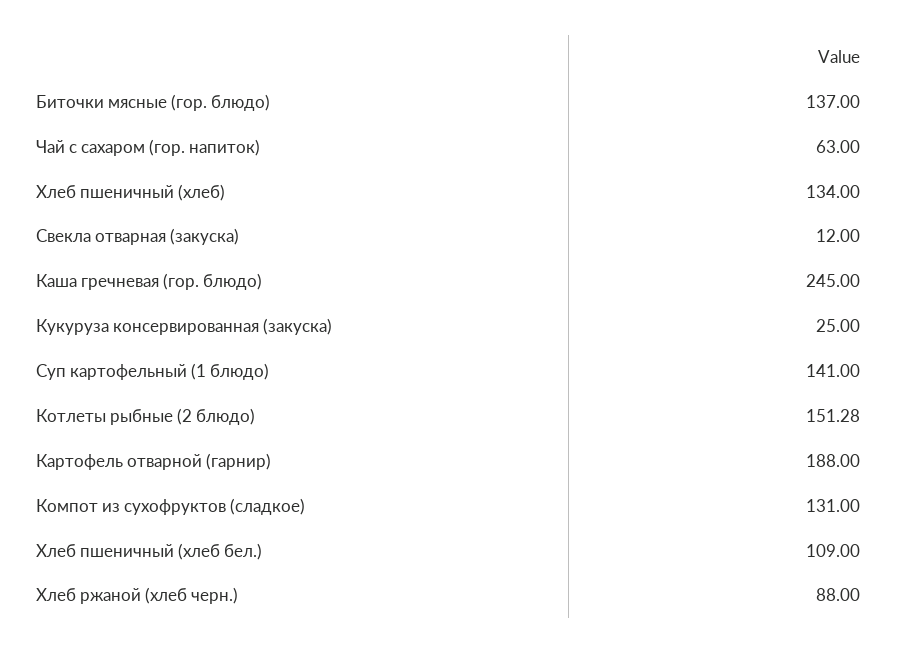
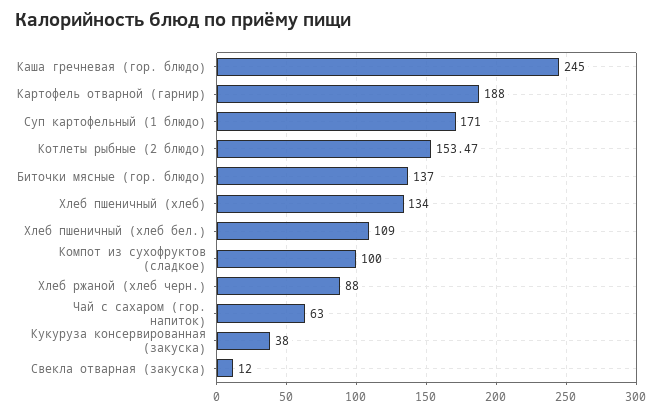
  {
    "Биточки мясные (гор. блюдо)": 137,
    "Чай с сахаром (гор. напиток)": 63,
    "Хлеб пшеничный (хлеб)": 134,
    "Свекла отварная (закуска)": 12,
    "Каша гречневая (гор. блюдо)": 245,
-   "Кукуруза консервированная (закуска)": 25,
+   "Кукуруза консервированная (закуска)": 38,
-   "Суп картофельный (1 блюдо)": 141,
+   "Суп картофельный (1 блюдо)": 171,
-   "Котлеты рыбные (2 блюдо)": 151.28,
+   "Котлеты рыбные (2 блюдо)": 153.47,
    "Картофель отварной (гарнир)": 188,
-   "Компот из сухофруктов (сладкое)": 131,
+   "Компот из сухофруктов (сладкое)": 100,
    "Хлеб пшеничный (хлеб бел.)": 109,
    "Хлеб ржаной (хлеб черн.)": 88
  }

